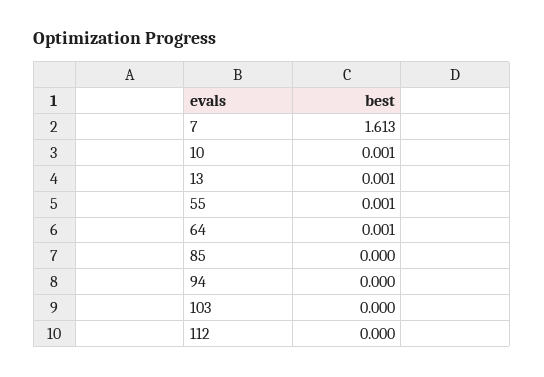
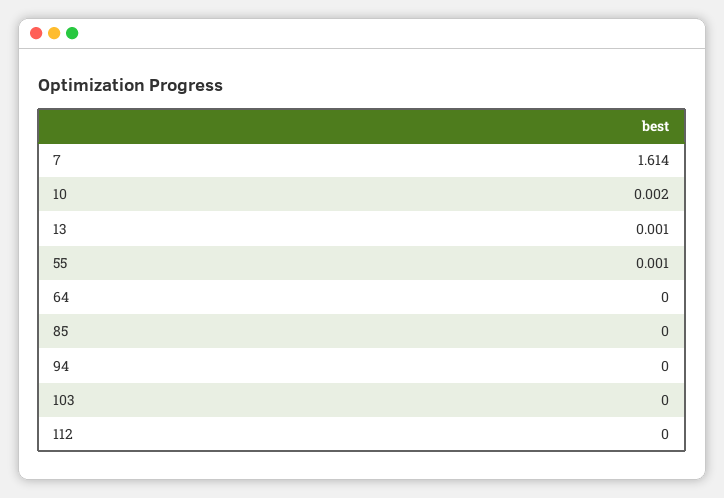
  {
-   "7": 1.613,
+   "7": 1.614,
-   "10": 0.001,
+   "10": 0.002,
    "13": 0.001,
    "55": 0.001,
-   "64": 0.001,
+   "64": 0,
    "85": 0,
    "94": 0,
    "103": 0,
    "112": 0
  }

